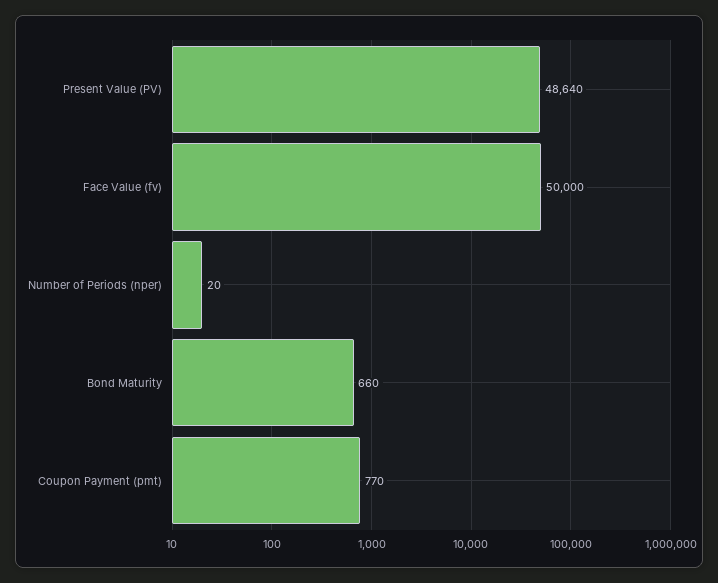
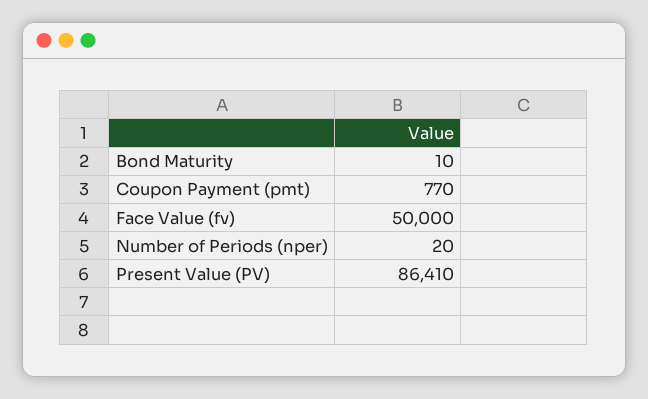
  {
-   "Present Value (PV)": 48640,
+   "Present Value (PV)": 86410,
    "Face Value (fv)": 50000,
    "Number of Periods (nper)": 20,
-   "Bond Maturity": 660,
+   "Bond Maturity": 10,
    "Coupon Payment (pmt)": 770
  }

